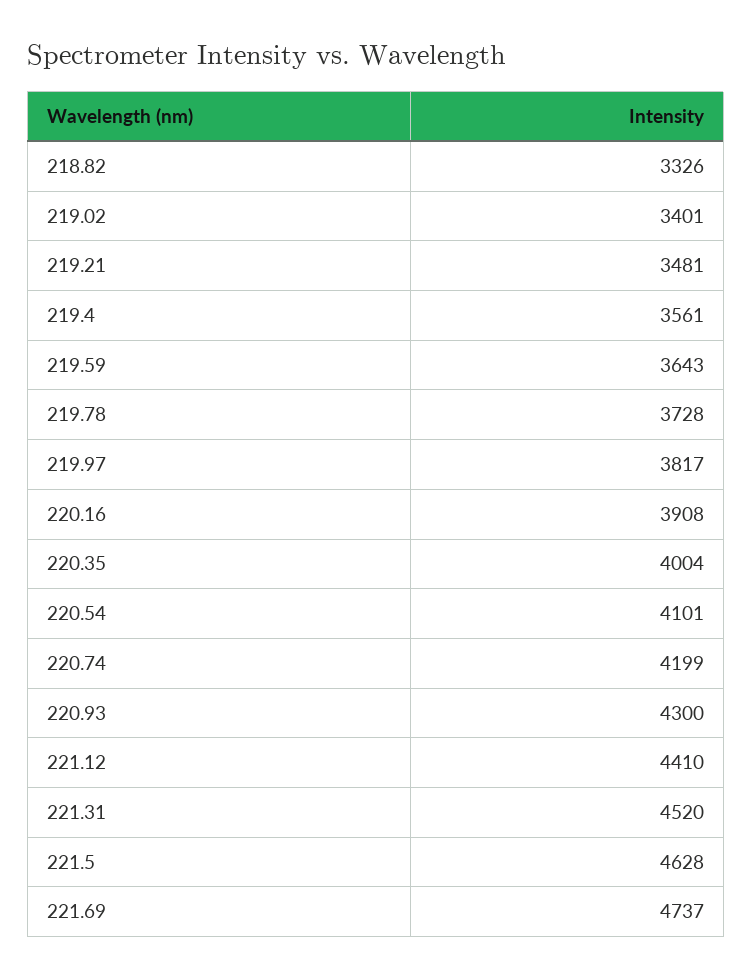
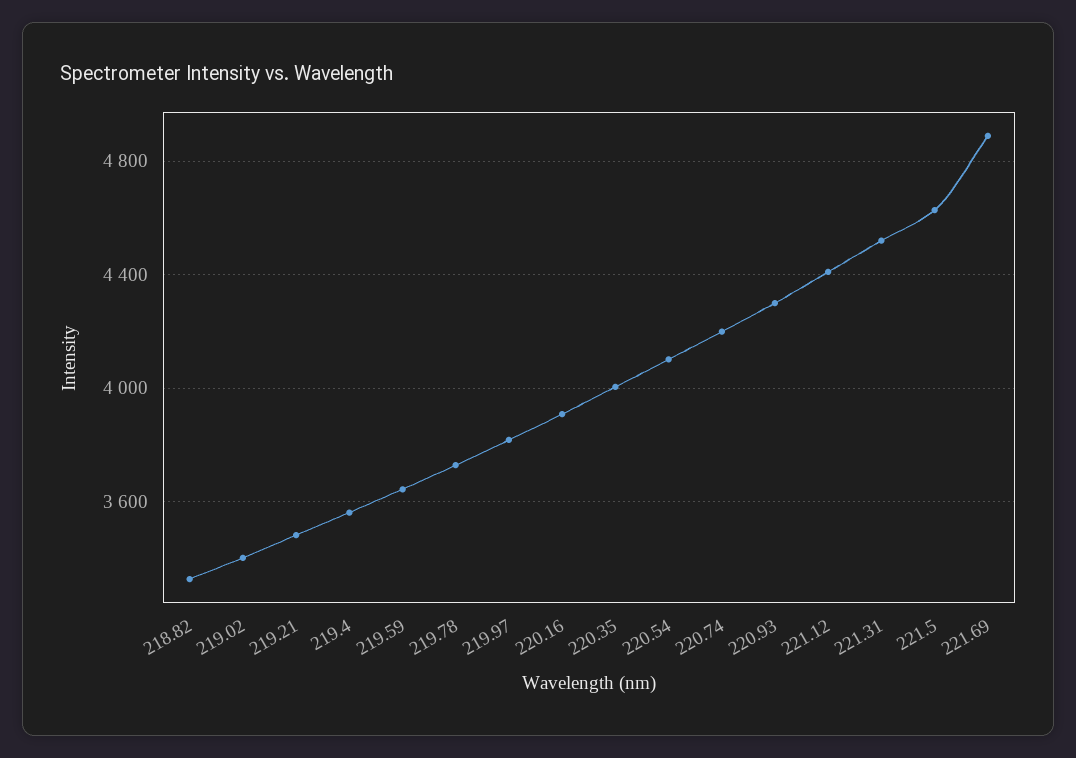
  {
    "218.82": 3326,
    "219.02": 3401,
    "219.21": 3481,
    "219.4": 3561,
    "219.59": 3643,
    "219.78": 3728,
    "219.97": 3817,
    "220.16": 3908,
    "220.35": 4004,
    "220.54": 4101,
    "220.74": 4199,
    "220.93": 4300,
    "221.12": 4410,
    "221.31": 4520,
    "221.5": 4628,
-   "221.69": 4737
+   "221.69": 4900
  }

